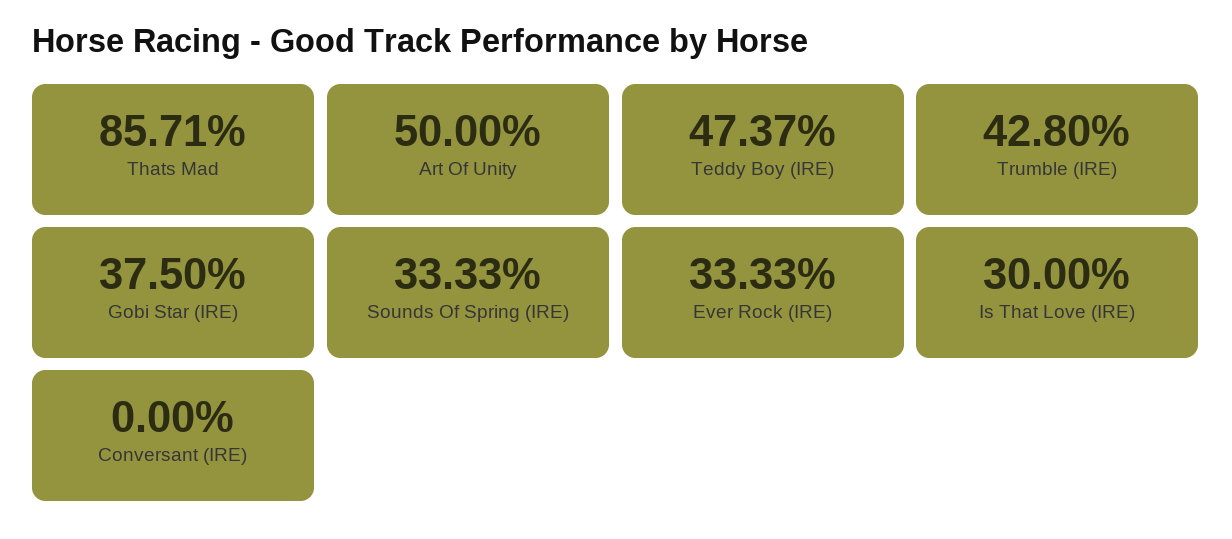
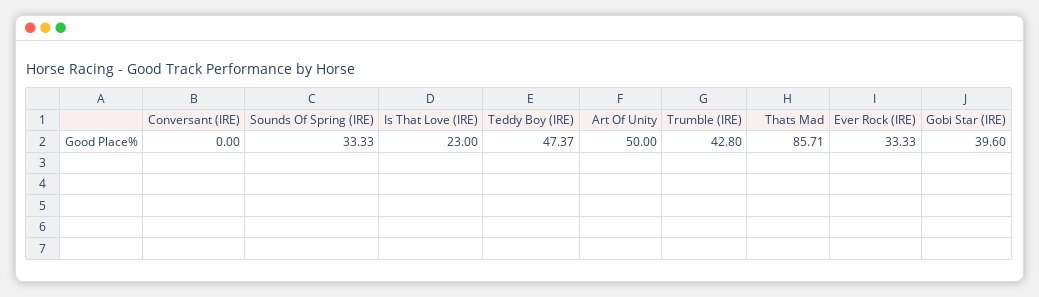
  {
    "Thats Mad": 85.71,
    "Art Of Unity": 50,
    "Teddy Boy (IRE)": 47.37,
    "Trumble (IRE)": 42.8,
-   "Gobi Star (IRE)": 37.5,
+   "Gobi Star (IRE)": 39.6,
    "Sounds Of Spring (IRE)": 33.33,
    "Ever Rock (IRE)": 33.33,
-   "Is That Love (IRE)": 30,
+   "Is That Love (IRE)": 23,
    "Conversant (IRE)": 0
  }

